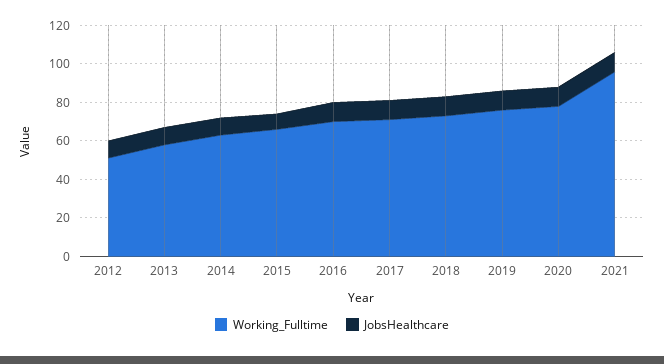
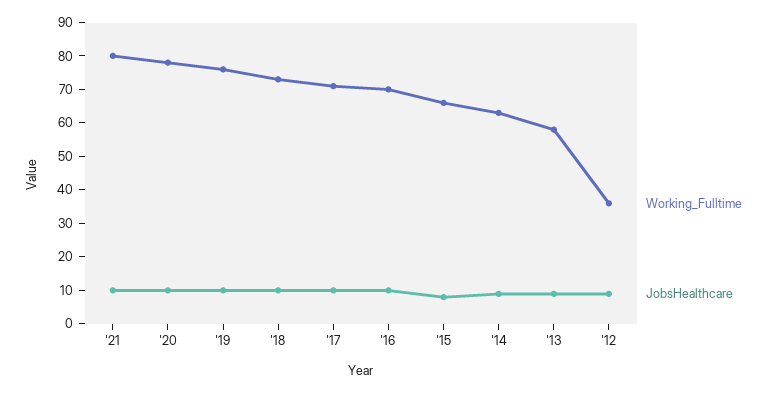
  {
    "Working_Fulltime": {
-     "2012": 50,
+     "2012": 35,
      "2013": 60,
      "2014": 65,
      "2015": 65,
      "2016": 70,
      "2017": 70,
      "2018": 75,
      "2019": 75,
      "2020": 80,
-     "2021": 95
+     "2021": 80
    },
    "JobsHealthcare": {
      "2012": 10,
      "2013": 10,
      "2014": 10,
      "2015": 10,
      "2016": 10,
      "2017": 10,
      "2018": 10,
      "2019": 10,
      "2020": 10,
      "2021": 10
    }
  }

